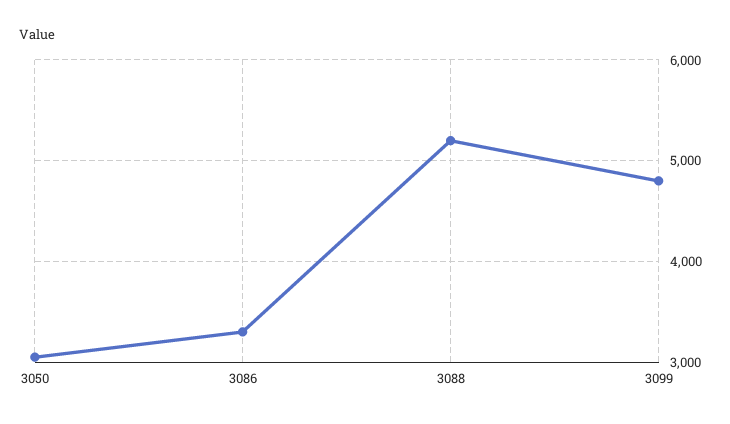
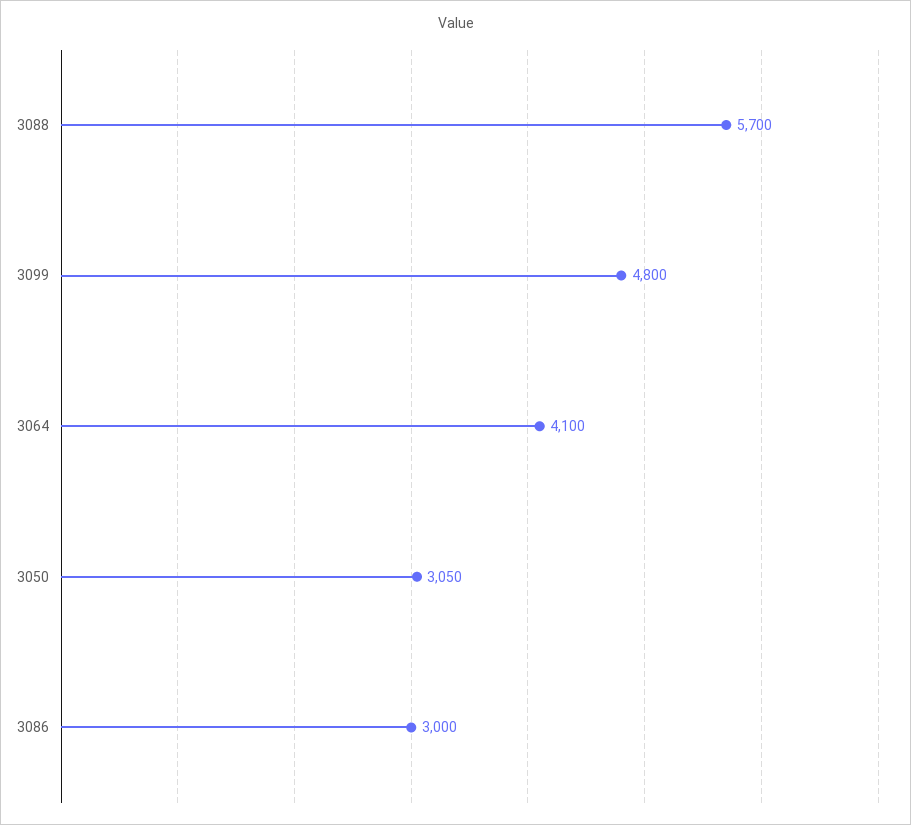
  {
    "3050": 3050,
-   "3086": 3300,
+   "3086": 3000,
-   "3088": 5200,
+   "3088": 5700,
-   "3099": 4800
+   "3099": 4800,
+   "3064": 4100
  }

